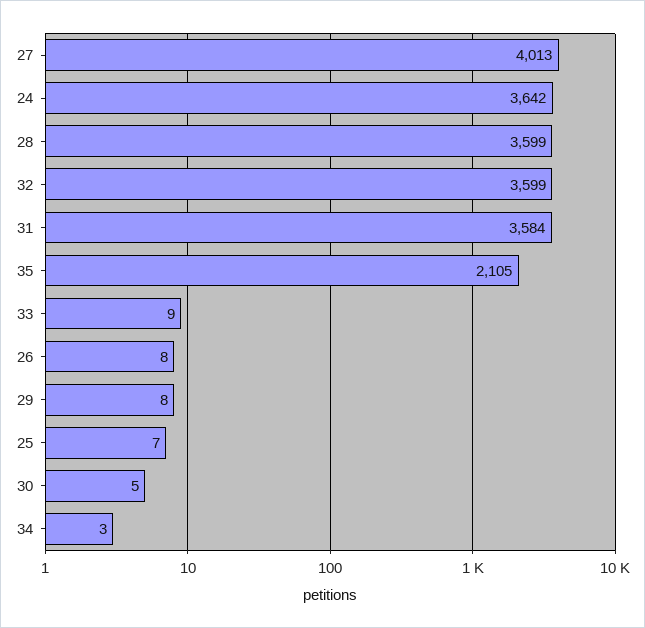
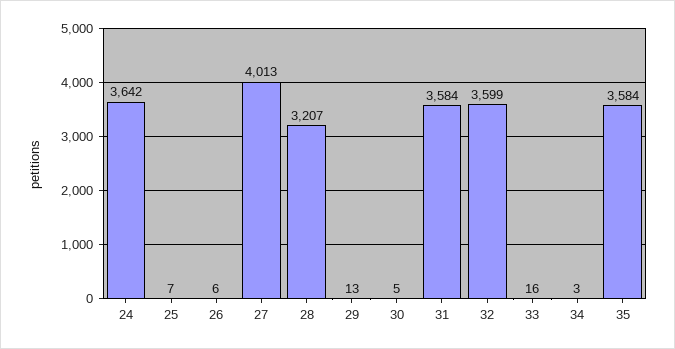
  {
    "27": 4013,
    "24": 3642,
-   "28": 3599,
+   "28": 3207,
    "32": 3599,
    "31": 3584,
-   "35": 2105,
+   "35": 3584,
-   "33": 9,
+   "33": 16,
-   "26": 8,
+   "26": 6,
-   "29": 8,
+   "29": 13,
    "25": 7,
    "30": 5,
    "34": 3
  }

